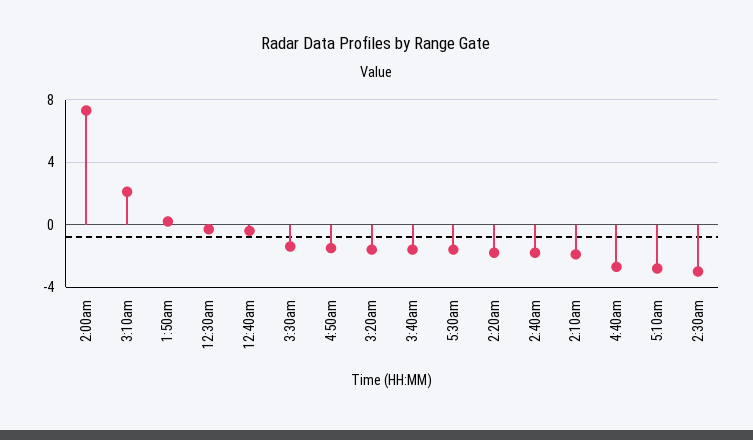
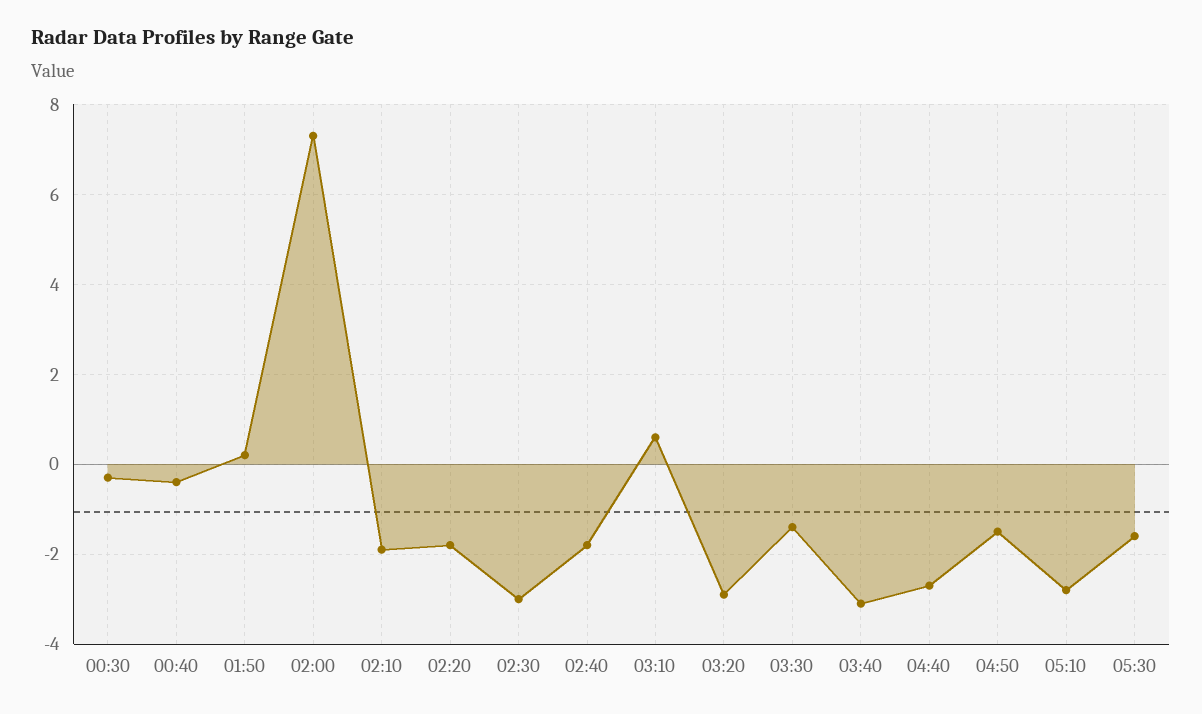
  {
    "2:00am": 7.5,
-   "3:10am": 2,
+   "3:10am": 0.5,
    "1:50am": 0,
    "12:30am": -0.5,
    "12:40am": -0.5,
    "3:30am": -1.5,
    "4:50am": -1.5,
-   "3:20am": -1.5,
+   "3:20am": -3,
-   "3:40am": -1.5,
+   "3:40am": -3,
    "5:30am": -1.5,
    "2:20am": -2,
    "2:40am": -2,
    "2:10am": -2,
    "4:40am": -2.5,
    "5:10am": -3,
    "2:30am": -3
  }

